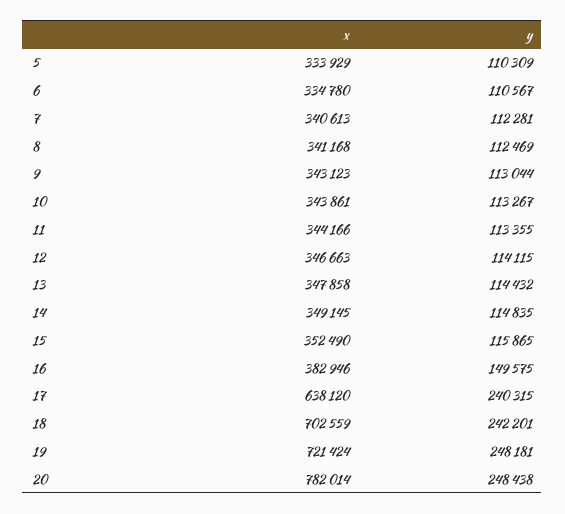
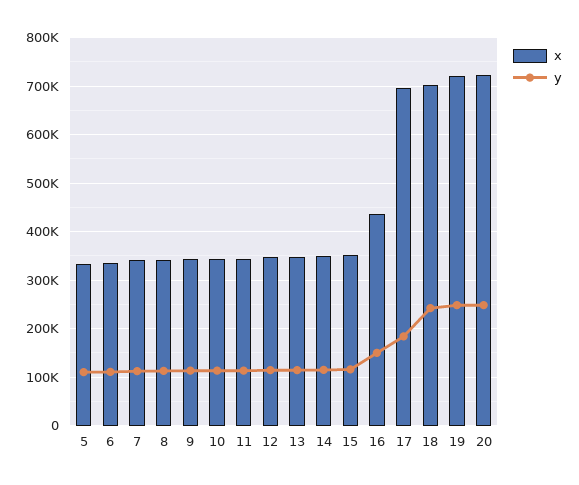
  {
    "x": {
      "5": 333929,
      "6": 334780,
      "7": 340613,
      "8": 341168,
      "9": 343123,
      "10": 343861,
      "11": 344166,
      "12": 346663,
      "13": 347858,
      "14": 349145,
      "15": 352490,
-     "16": 382946,
+     "16": 440000,
-     "17": 638120,
+     "17": 700000,
      "18": 702559,
      "19": 721424,
-     "20": 782014
+     "20": 720000
    },
    "y": {
      "5": 110309,
      "6": 110567,
      "7": 112281,
      "8": 112469,
      "9": 113044,
      "10": 113267,
      "11": 113355,
      "12": 114115,
      "13": 114432,
      "14": 114835,
      "15": 115865,
      "16": 149575,
-     "17": 240315,
+     "17": 180000,
      "18": 242201,
      "19": 248181,
      "20": 248438
    }
  }

